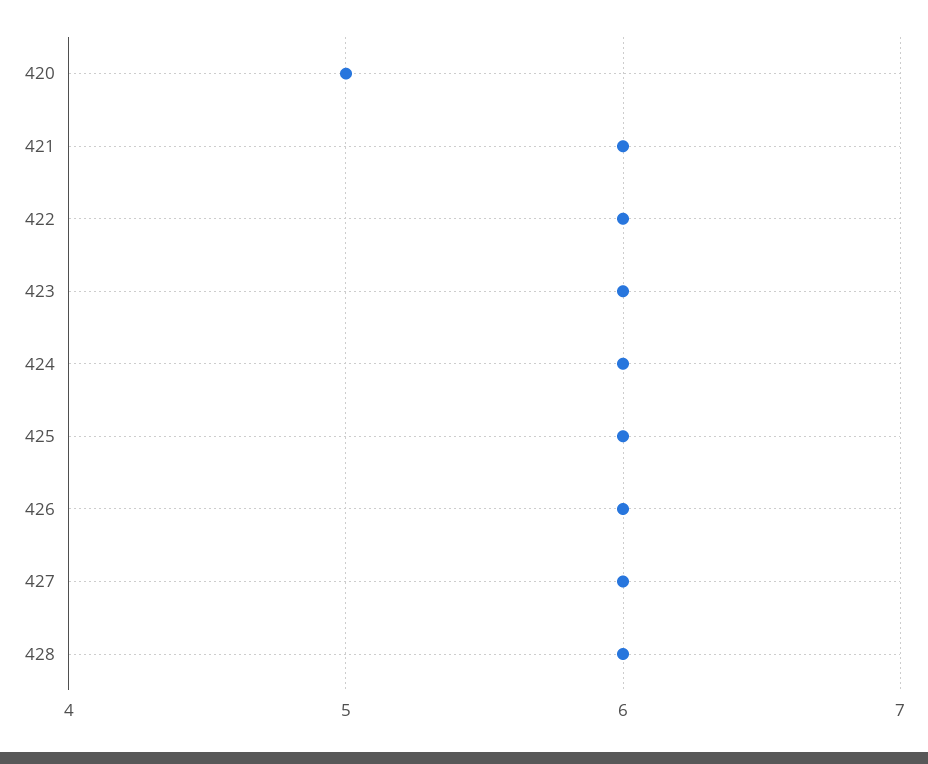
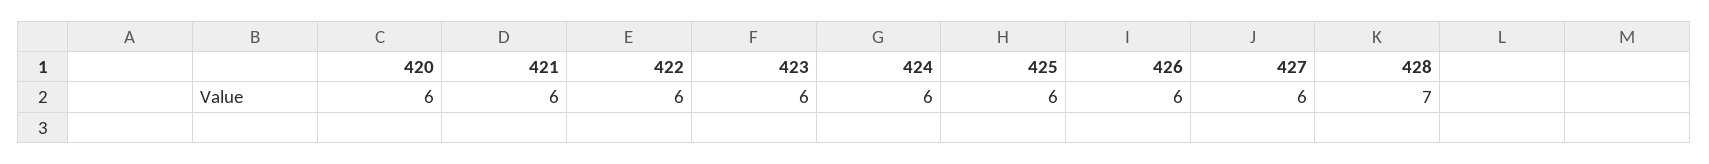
  {
-   "420": 5,
+   "420": 6,
    "421": 6,
    "422": 6,
    "423": 6,
    "424": 6,
    "425": 6,
    "426": 6,
    "427": 6,
-   "428": 6
+   "428": 7
  }

